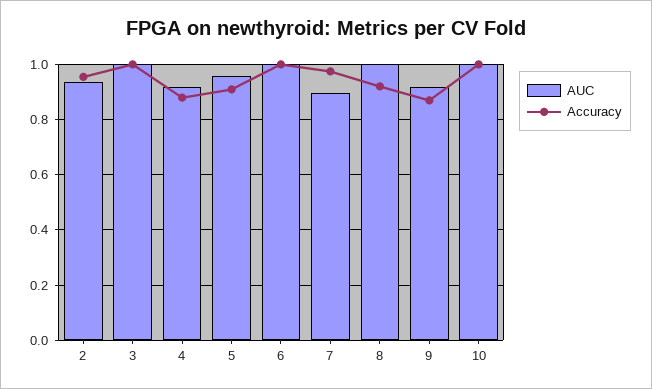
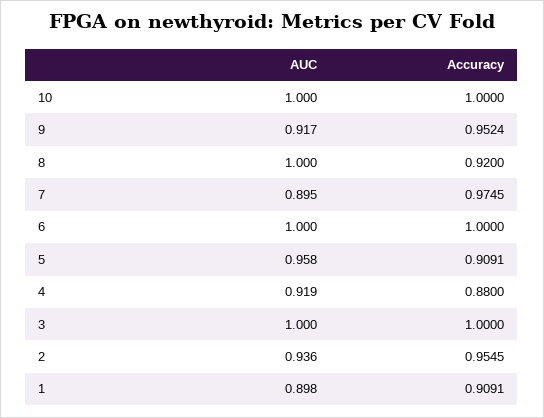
  {
    "AUC": {
      "2": 0.936,
      "3": 1,
      "4": 0.919,
      "5": 0.958,
      "6": 1,
      "7": 0.895,
      "8": 1,
      "9": 0.917,
-     "10": 1
+     "10": 1,
+     "1": 0.898
    },
    "Accuracy": {
      "2": 0.9545,
      "3": 1,
      "4": 0.88,
      "5": 0.9091,
      "6": 1,
      "7": 0.9745,
      "8": 0.92,
-     "9": 0.875,
+     "9": 0.9524,
-     "10": 1
+     "10": 1,
+     "1": 0.9091
    }
  }

